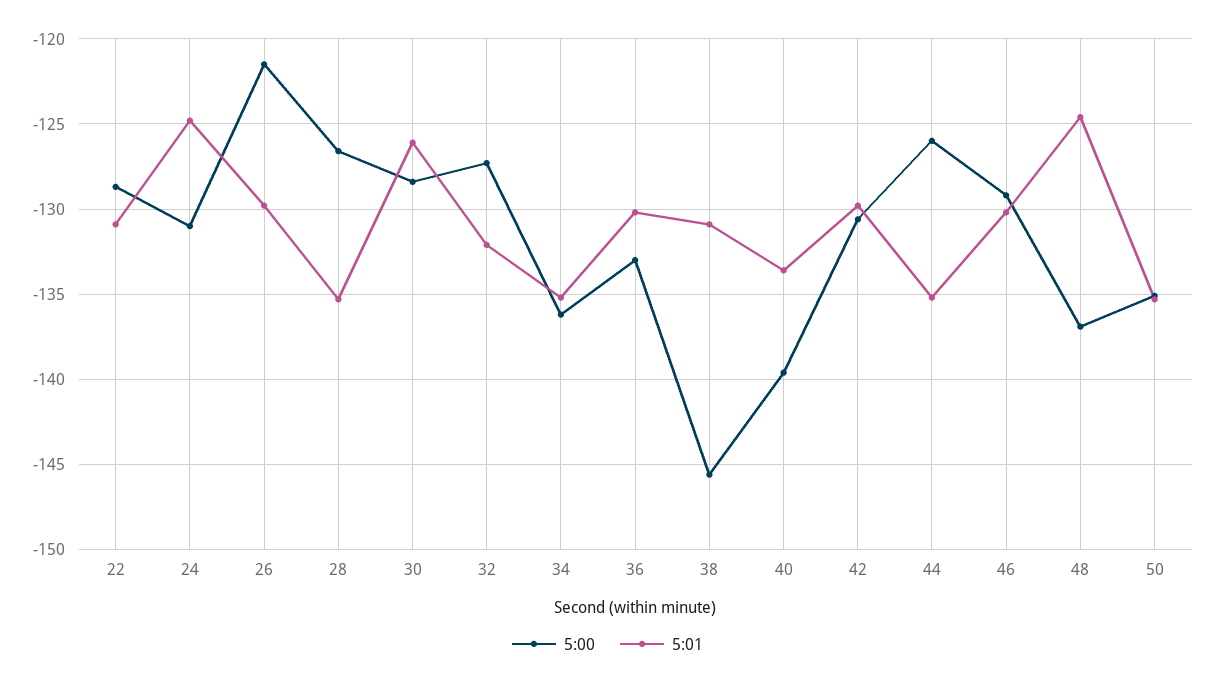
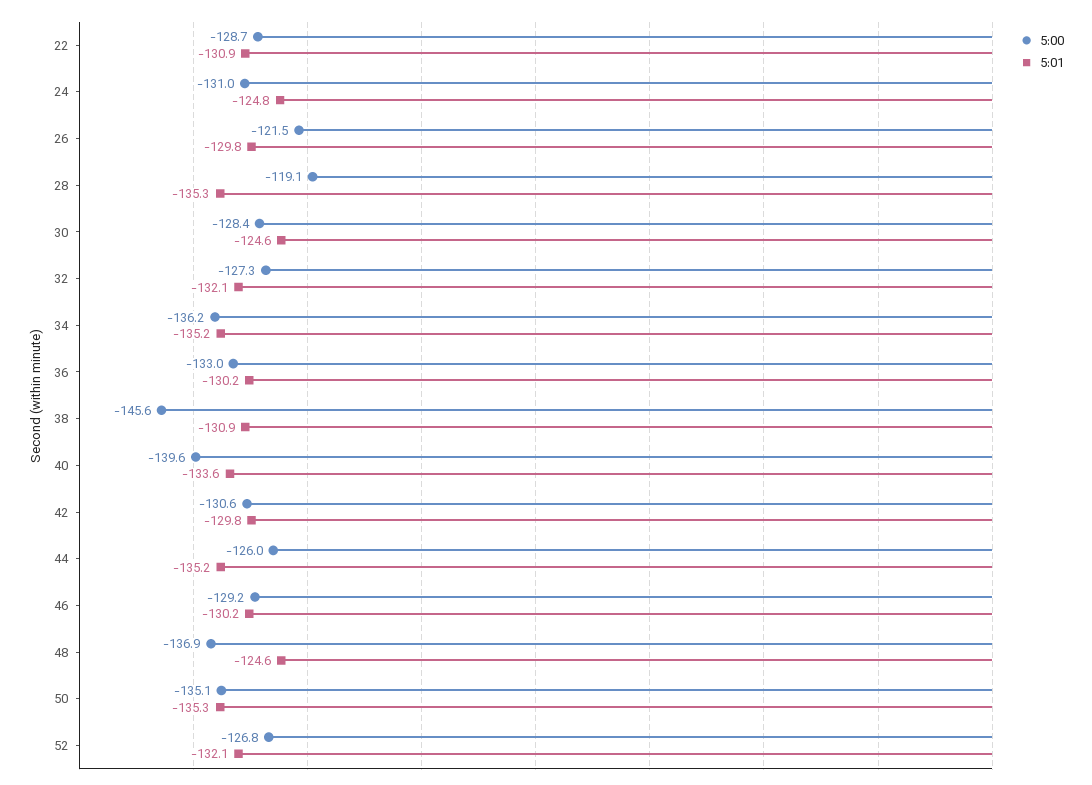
  {
    "5:00": {
      "22": -128.7,
      "24": -131,
      "26": -121.5,
-     "28": -126.5,
+     "28": -119.1,
      "30": -128.4,
      "32": -127.3,
      "34": -136.2,
      "36": -133,
      "38": -145.6,
      "40": -139.6,
      "42": -130.6,
      "44": -126,
      "46": -129.2,
      "48": -136.9,
-     "50": -135.1
+     "50": -135.1,
+     "52": -126.8
    },
    "5:01": {
      "22": -130.9,
      "24": -124.8,
      "26": -129.8,
      "28": -135.3,
-     "30": -126,
+     "30": -124.6,
      "32": -132.1,
      "34": -135.2,
      "36": -130.2,
      "38": -130.9,
      "40": -133.6,
      "42": -129.8,
      "44": -135.2,
      "46": -130.2,
      "48": -124.6,
-     "50": -135.3
+     "50": -135.3,
+     "52": -132.1
    }
  }

